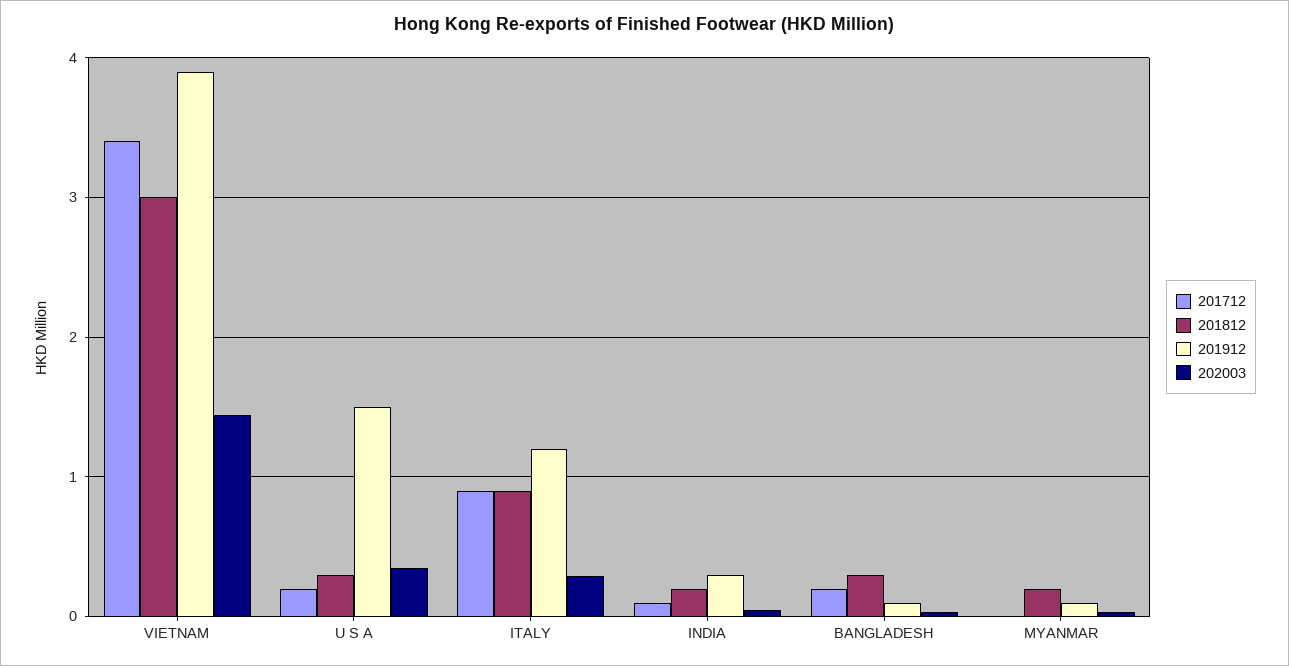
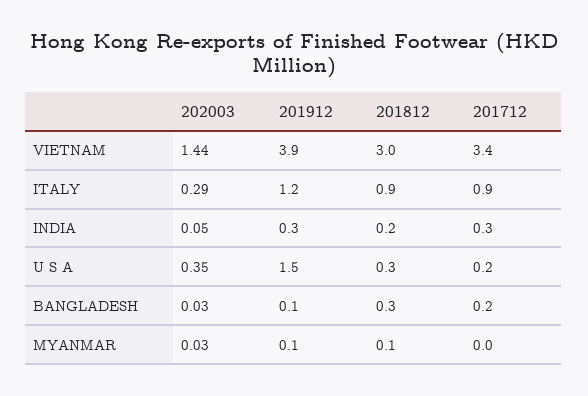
  {
    "201712": {
      "VIETNAM": 3.4,
      "U S A": 0.2,
      "ITALY": 0.9,
-     "INDIA": 0.1,
+     "INDIA": 0.3,
      "BANGLADESH": 0.2,
      "MYANMAR": 0
    },
    "201812": {
      "VIETNAM": 3,
      "U S A": 0.3,
      "ITALY": 0.9,
      "INDIA": 0.2,
      "BANGLADESH": 0.3,
-     "MYANMAR": 0.2
+     "MYANMAR": 0.1
    },
    "201912": {
      "VIETNAM": 3.9,
      "U S A": 1.5,
      "ITALY": 1.2,
      "INDIA": 0.3,
      "BANGLADESH": 0.1,
      "MYANMAR": 0.1
    },
    "202003": {
      "VIETNAM": 1.44,
      "U S A": 0.35,
      "ITALY": 0.29,
      "INDIA": 0.05,
      "BANGLADESH": 0.03,
      "MYANMAR": 0.03
    }
  }

